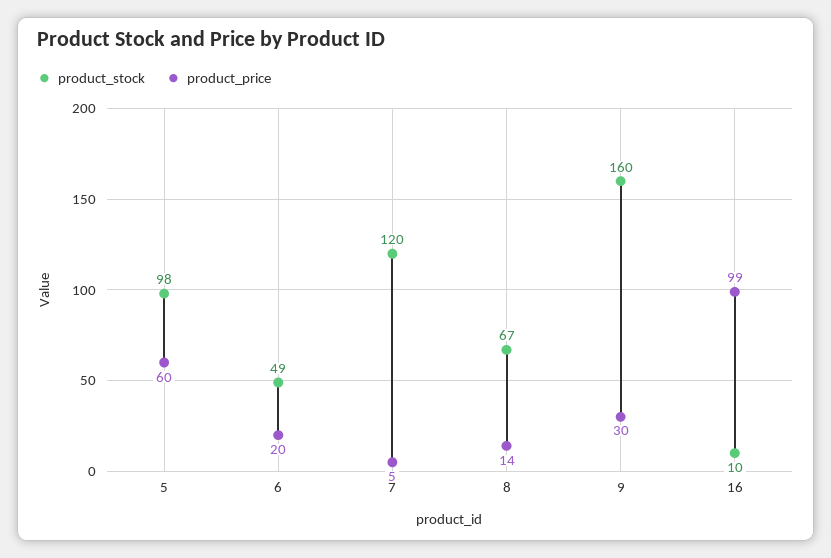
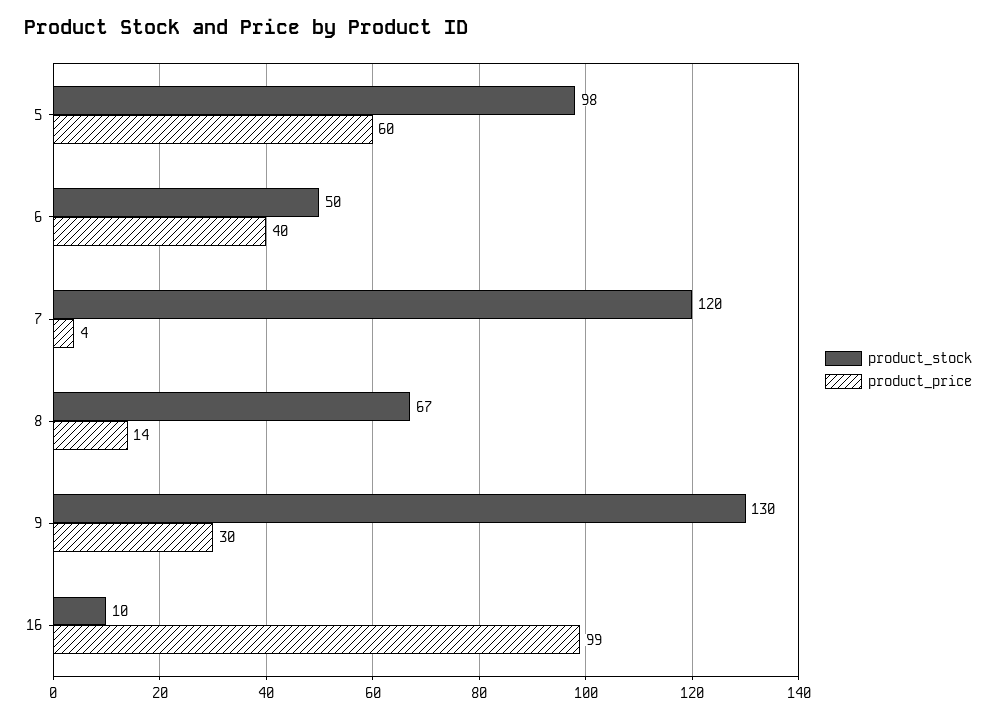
  {
    "product_stock": {
      "5": 98,
-     "6": 49,
+     "6": 50,
      "7": 120,
      "8": 67,
-     "9": 160,
+     "9": 130,
      "16": 10
    },
    "product_price": {
      "5": 60,
-     "6": 20,
+     "6": 40,
-     "7": 5,
+     "7": 4,
      "8": 14,
      "9": 30,
      "16": 99
    }
  }

